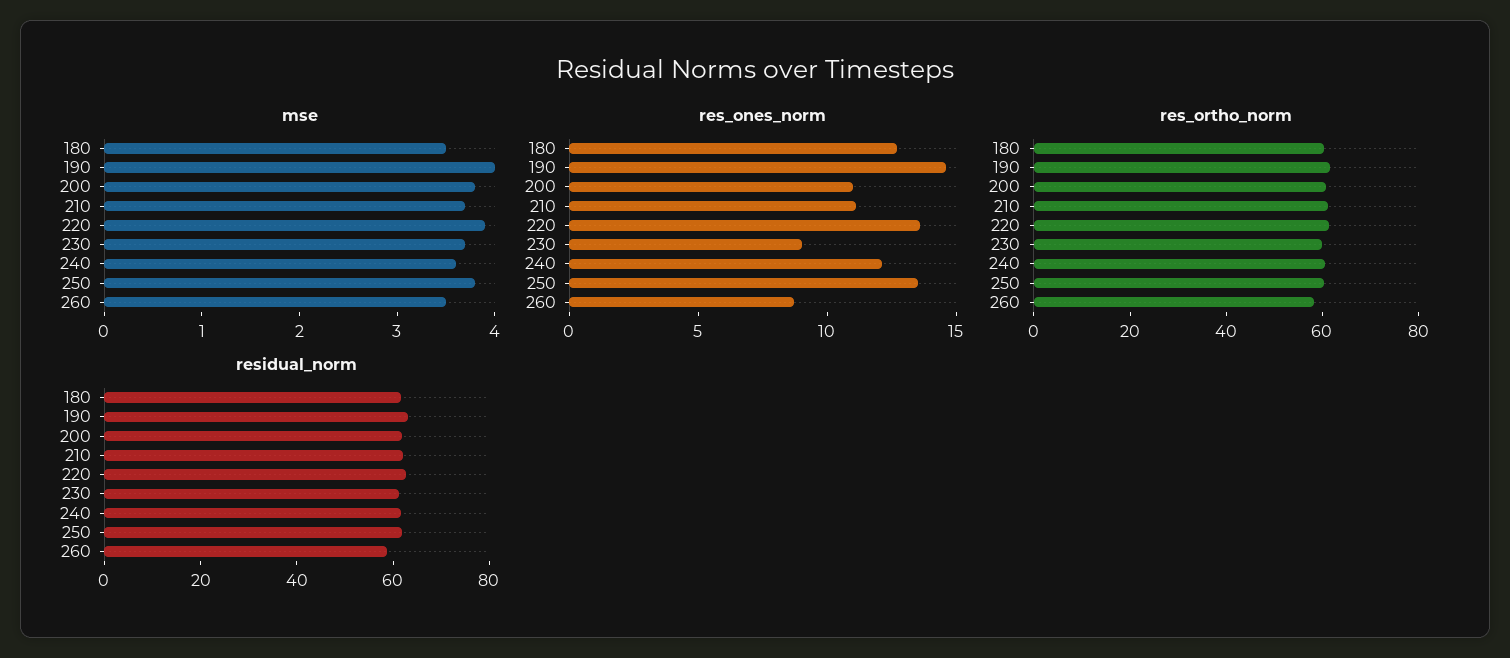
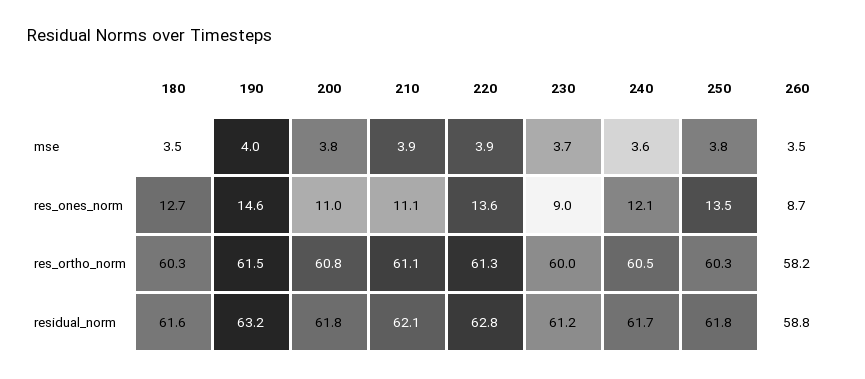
  {
    "mse": {
      "180": 3.5,
      "190": 4,
      "200": 3.8,
-     "210": 3.7,
+     "210": 3.9,
      "220": 3.9,
      "230": 3.7,
      "240": 3.6,
      "250": 3.8,
      "260": 3.5
    },
    "res_ones_norm": {
      "180": 12.7,
      "190": 14.6,
      "200": 11,
      "210": 11.1,
      "220": 13.6,
      "230": 9,
      "240": 12.1,
      "250": 13.5,
      "260": 8.7
    },
    "res_ortho_norm": {
      "180": 60.3,
      "190": 61.5,
      "200": 60.8,
      "210": 61.1,
      "220": 61.3,
      "230": 60,
      "240": 60.5,
      "250": 60.3,
      "260": 58.2
    },
    "residual_norm": {
      "180": 61.6,
      "190": 63.2,
      "200": 61.8,
      "210": 62.1,
      "220": 62.8,
      "230": 61.2,
      "240": 61.7,
      "250": 61.8,
      "260": 58.8
    }
  }

